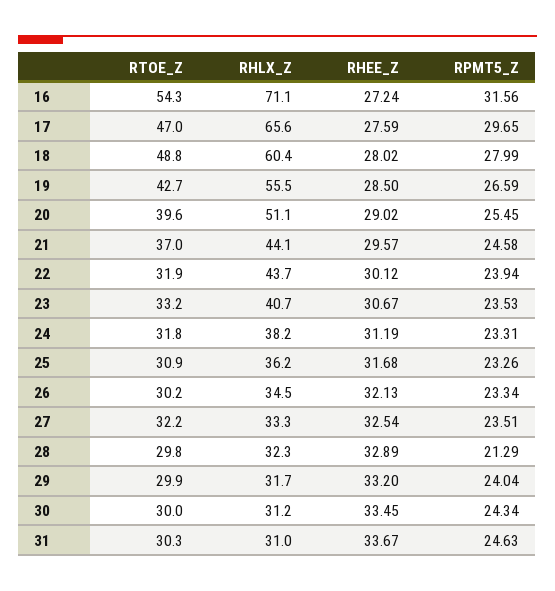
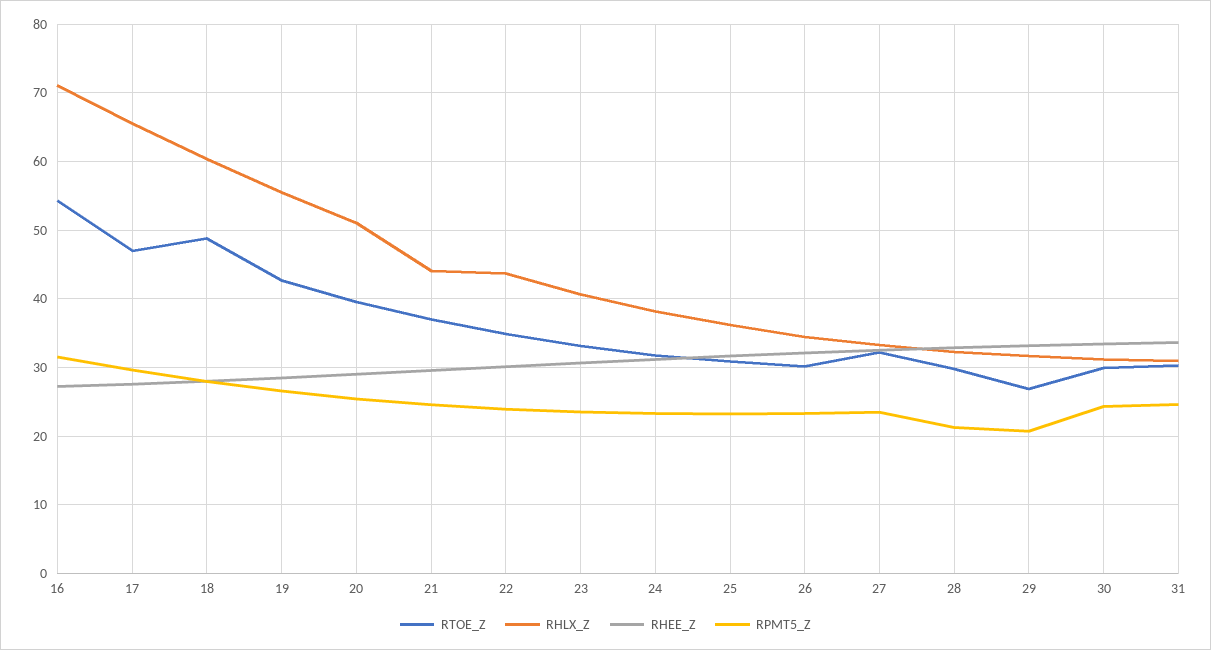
  {
    "RTOE_Z": {
      "16": 54.3,
      "17": 47,
      "18": 48.8,
      "19": 42.7,
      "20": 39.6,
      "21": 37,
-     "22": 31.9,
+     "22": 35,
      "23": 33.2,
      "24": 31.8,
      "25": 30.9,
      "26": 30.2,
      "27": 32.2,
      "28": 29.8,
-     "29": 29.9,
+     "29": 27,
      "30": 30,
      "31": 30.3
    },
    "RHLX_Z": {
      "16": 71.1,
      "17": 65.6,
      "18": 60.4,
      "19": 55.5,
      "20": 51.1,
      "21": 44.1,
      "22": 43.7,
      "23": 40.7,
      "24": 38.2,
      "25": 36.2,
      "26": 34.5,
      "27": 33.3,
      "28": 32.3,
      "29": 31.7,
      "30": 31.2,
      "31": 31
    },
    "RHEE_Z": {
      "16": 27.24,
      "17": 27.59,
      "18": 28.02,
      "19": 28.5,
      "20": 29.02,
      "21": 29.57,
      "22": 30.12,
      "23": 30.67,
      "24": 31.19,
      "25": 31.68,
      "26": 32.13,
      "27": 32.54,
      "28": 32.89,
      "29": 33.2,
      "30": 33.45,
      "31": 33.67
    },
    "RPMT5_Z": {
      "16": 31.56,
      "17": 29.65,
      "18": 27.99,
      "19": 26.59,
      "20": 25.45,
      "21": 24.58,
      "22": 23.94,
      "23": 23.53,
      "24": 23.31,
      "25": 23.26,
      "26": 23.34,
      "27": 23.51,
      "28": 21.29,
-     "29": 24.04,
+     "29": 21,
      "30": 24.34,
      "31": 24.63
    }
  }

